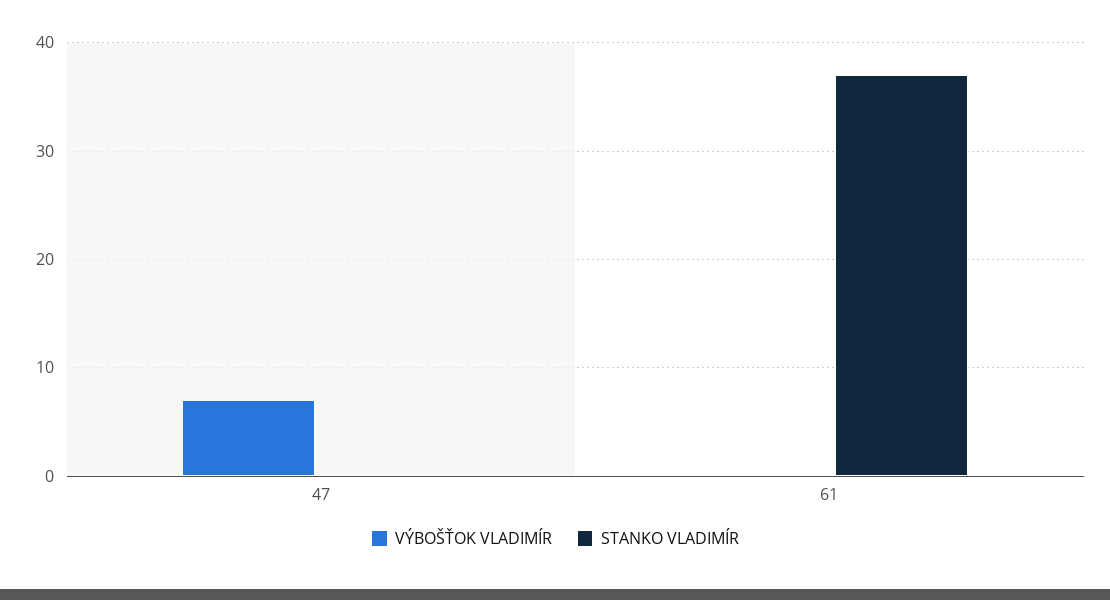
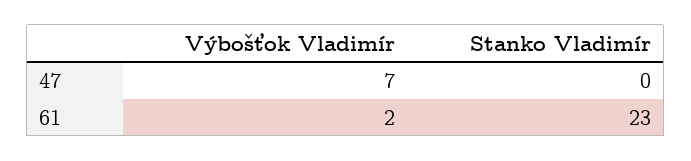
  {
    "VÝBOŠŤOK VLADIMÍR": {
      "47": 7,
-     "61": 0
+     "61": 2
    },
    "STANKO VLADIMÍR": {
      "47": 0,
-     "61": 37
+     "61": 23
    }
  }

